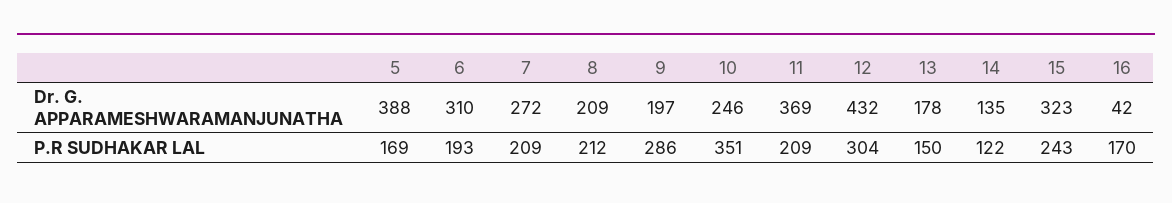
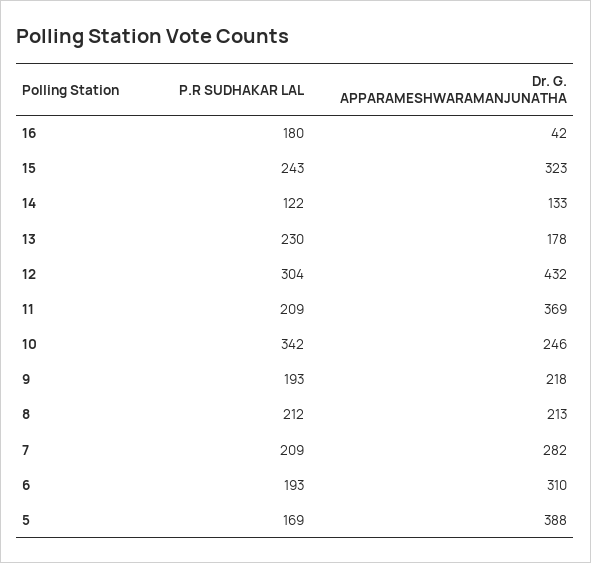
  {
    "5": {
      "Dr. G. APPARAMESHWARAMANJUNATHA": 388,
      "P.R SUDHAKAR LAL": 169
    },
    "6": {
      "Dr. G. APPARAMESHWARAMANJUNATHA": 310,
      "P.R SUDHAKAR LAL": 193
    },
    "7": {
-     "Dr. G. APPARAMESHWARAMANJUNATHA": 272,
+     "Dr. G. APPARAMESHWARAMANJUNATHA": 282,
      "P.R SUDHAKAR LAL": 209
    },
    "8": {
-     "Dr. G. APPARAMESHWARAMANJUNATHA": 209,
+     "Dr. G. APPARAMESHWARAMANJUNATHA": 213,
      "P.R SUDHAKAR LAL": 212
    },
    "9": {
-     "Dr. G. APPARAMESHWARAMANJUNATHA": 197,
+     "Dr. G. APPARAMESHWARAMANJUNATHA": 218,
-     "P.R SUDHAKAR LAL": 286
+     "P.R SUDHAKAR LAL": 193
    },
    "10": {
      "Dr. G. APPARAMESHWARAMANJUNATHA": 246,
-     "P.R SUDHAKAR LAL": 351
+     "P.R SUDHAKAR LAL": 342
    },
    "11": {
      "Dr. G. APPARAMESHWARAMANJUNATHA": 369,
      "P.R SUDHAKAR LAL": 209
    },
    "12": {
      "Dr. G. APPARAMESHWARAMANJUNATHA": 432,
      "P.R SUDHAKAR LAL": 304
    },
    "13": {
      "Dr. G. APPARAMESHWARAMANJUNATHA": 178,
-     "P.R SUDHAKAR LAL": 150
+     "P.R SUDHAKAR LAL": 230
    },
    "14": {
-     "Dr. G. APPARAMESHWARAMANJUNATHA": 135,
+     "Dr. G. APPARAMESHWARAMANJUNATHA": 133,
      "P.R SUDHAKAR LAL": 122
    },
    "15": {
      "Dr. G. APPARAMESHWARAMANJUNATHA": 323,
      "P.R SUDHAKAR LAL": 243
    },
    "16": {
      "Dr. G. APPARAMESHWARAMANJUNATHA": 42,
-     "P.R SUDHAKAR LAL": 170
+     "P.R SUDHAKAR LAL": 180
    }
  }

